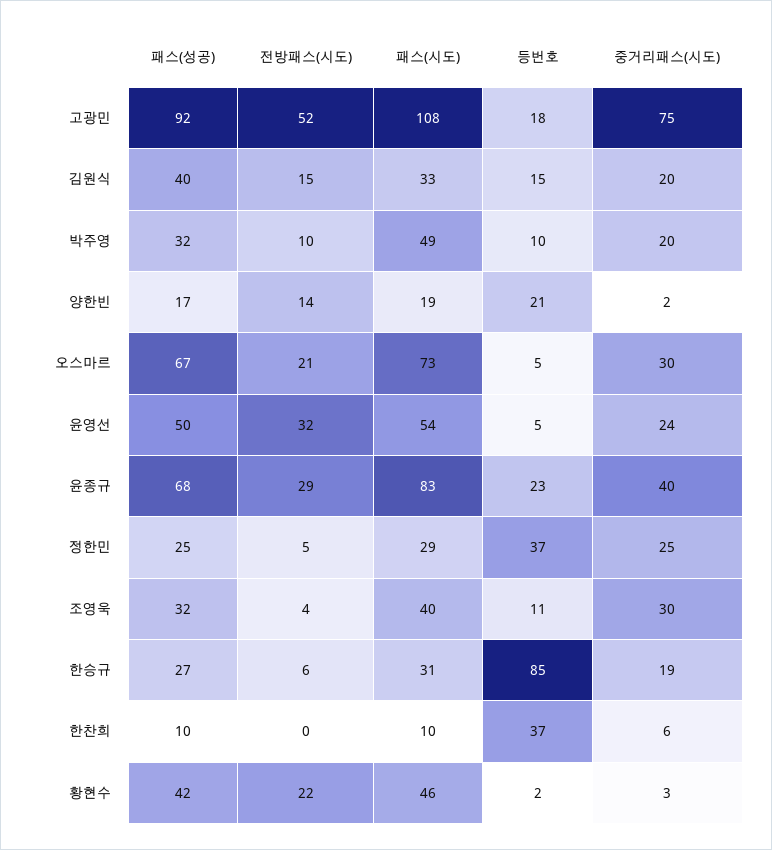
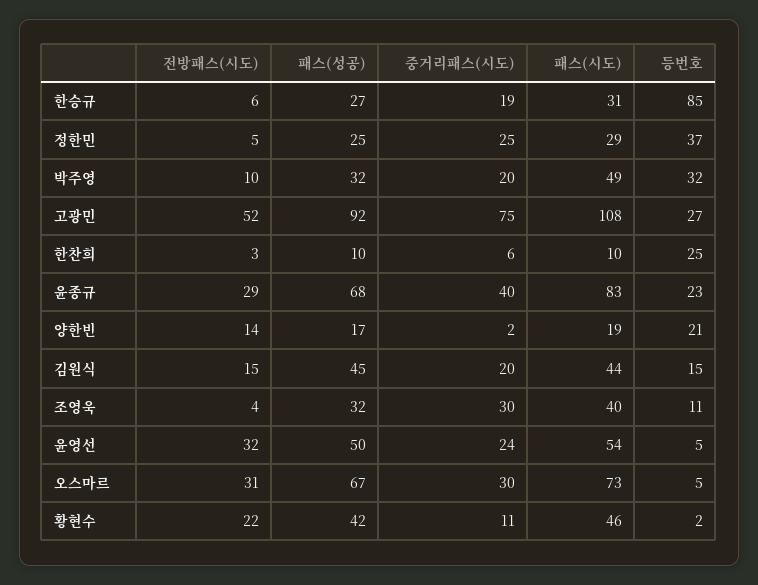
  {
    "패스(성공)": {
      "고광민": 92,
-     "김원식": 40,
+     "김원식": 45,
      "박주영": 32,
      "양한빈": 17,
      "오스마르": 67,
      "윤영선": 50,
      "윤종규": 68,
      "정한민": 25,
      "조영욱": 32,
      "한승규": 27,
      "한찬희": 10,
      "황현수": 42
    },
    "전방패스(시도)": {
      "고광민": 52,
      "김원식": 15,
      "박주영": 10,
      "양한빈": 14,
-     "오스마르": 21,
+     "오스마르": 31,
      "윤영선": 32,
      "윤종규": 29,
      "정한민": 5,
      "조영욱": 4,
      "한승규": 6,
-     "한찬희": 0,
+     "한찬희": 3,
      "황현수": 22
    },
    "패스(시도)": {
      "고광민": 108,
-     "김원식": 33,
+     "김원식": 44,
      "박주영": 49,
      "양한빈": 19,
      "오스마르": 73,
      "윤영선": 54,
      "윤종규": 83,
      "정한민": 29,
      "조영욱": 40,
      "한승규": 31,
      "한찬희": 10,
      "황현수": 46
    },
    "등번호": {
-     "고광민": 18,
+     "고광민": 27,
      "김원식": 15,
-     "박주영": 10,
+     "박주영": 32,
      "양한빈": 21,
      "오스마르": 5,
      "윤영선": 5,
      "윤종규": 23,
      "정한민": 37,
      "조영욱": 11,
      "한승규": 85,
-     "한찬희": 37,
+     "한찬희": 25,
      "황현수": 2
    },
    "중거리패스(시도)": {
      "고광민": 75,
      "김원식": 20,
      "박주영": 20,
      "양한빈": 2,
      "오스마르": 30,
      "윤영선": 24,
      "윤종규": 40,
      "정한민": 25,
      "조영욱": 30,
      "한승규": 19,
      "한찬희": 6,
-     "황현수": 3
+     "황현수": 11
    }
  }

